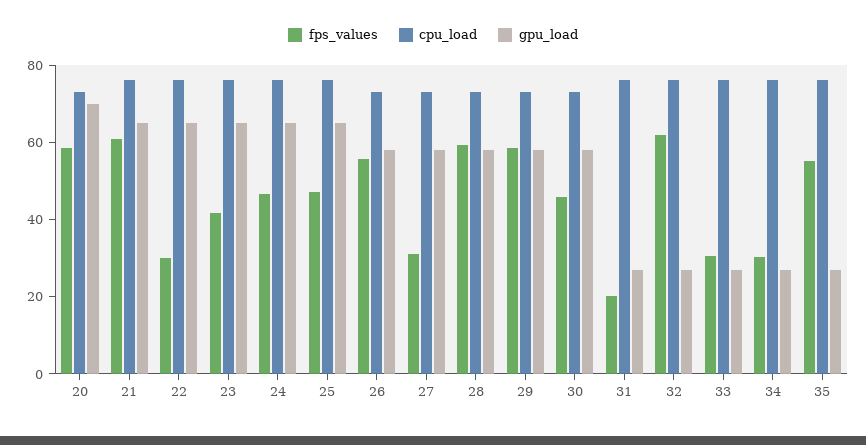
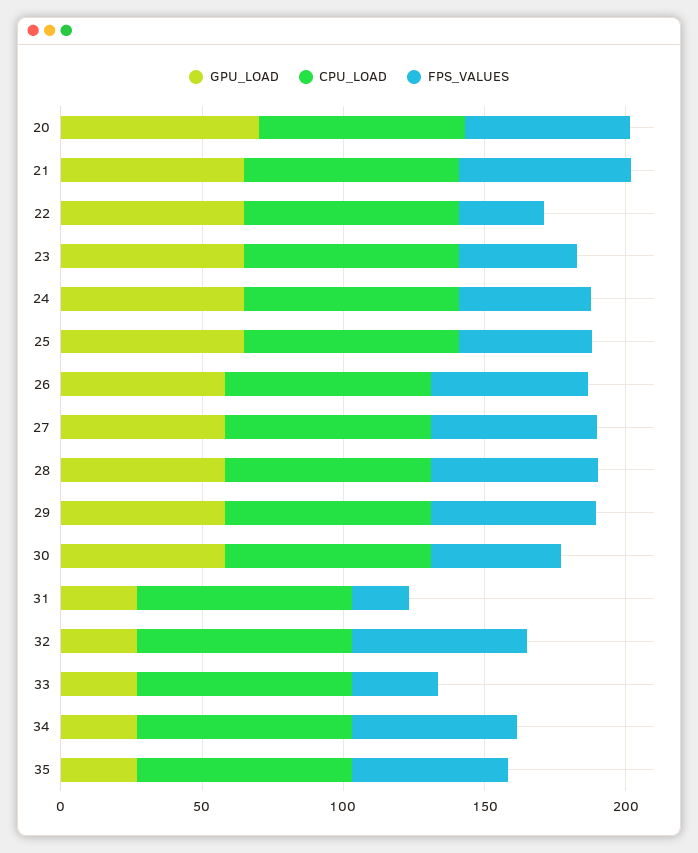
  {
    "fps_values": {
      "20": 60,
      "21": 60,
      "22": 30,
      "23": 40,
      "24": 45,
      "25": 45,
      "26": 55,
-     "27": 30,
+     "27": 60,
      "28": 60,
      "29": 60,
      "30": 45,
      "31": 20,
      "32": 60,
      "33": 30,
-     "34": 30,
+     "34": 60,
      "35": 55
    },
    "cpu_load": {
      "20": 75,
      "21": 75,
      "22": 75,
      "23": 75,
      "24": 75,
      "25": 75,
      "26": 75,
      "27": 75,
      "28": 75,
      "29": 75,
      "30": 75,
      "31": 75,
      "32": 75,
      "33": 75,
      "34": 75,
      "35": 75
    },
    "gpu_load": {
      "20": 70,
      "21": 65,
      "22": 65,
      "23": 65,
      "24": 65,
      "25": 65,
      "26": 60,
      "27": 60,
      "28": 60,
      "29": 60,
      "30": 60,
      "31": 25,
      "32": 25,
      "33": 25,
      "34": 25,
      "35": 25
    }
  }

